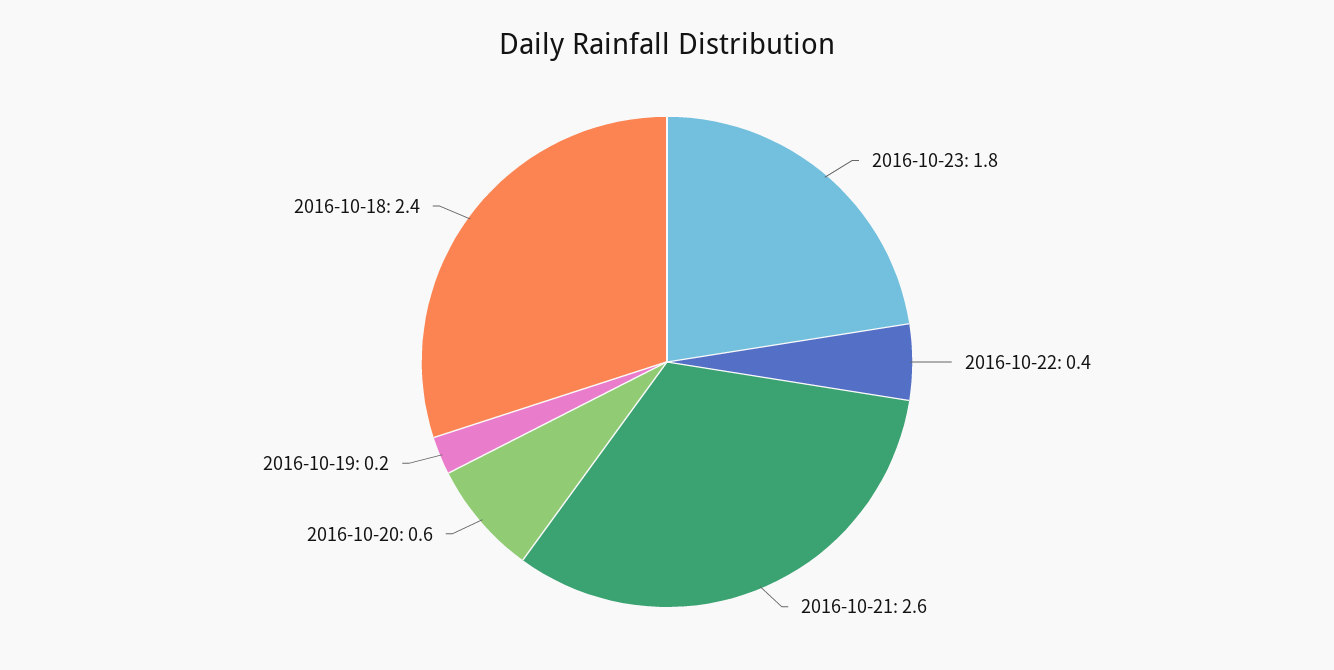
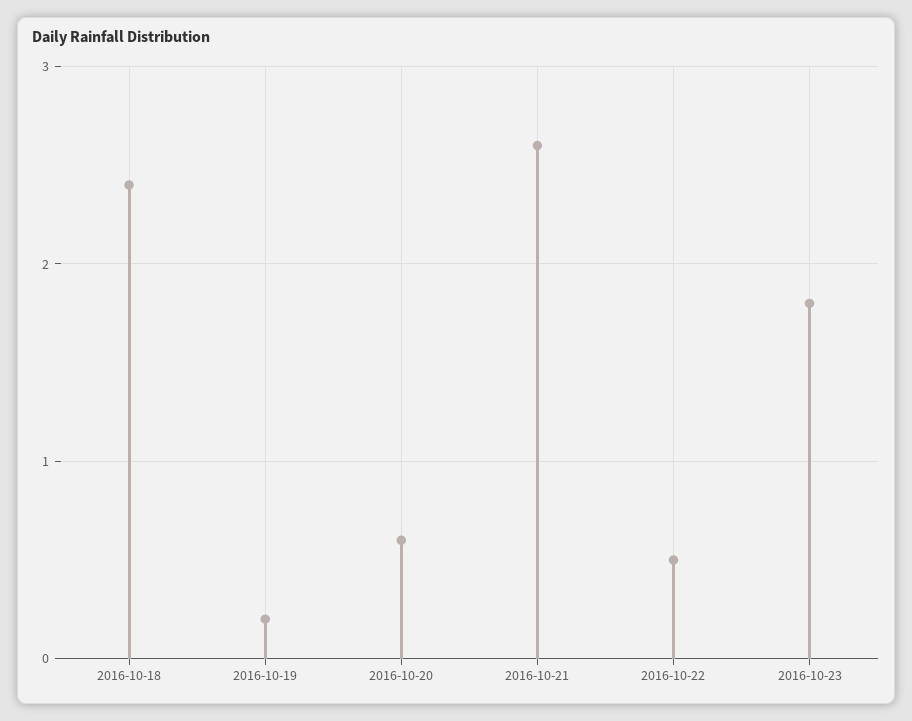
  {
    "2016-10-23": 1.8,
-   "2016-10-22": 0.4,
+   "2016-10-22": 0.5,
    "2016-10-21": 2.6,
    "2016-10-20": 0.6,
    "2016-10-19": 0.2,
    "2016-10-18": 2.4
  }

